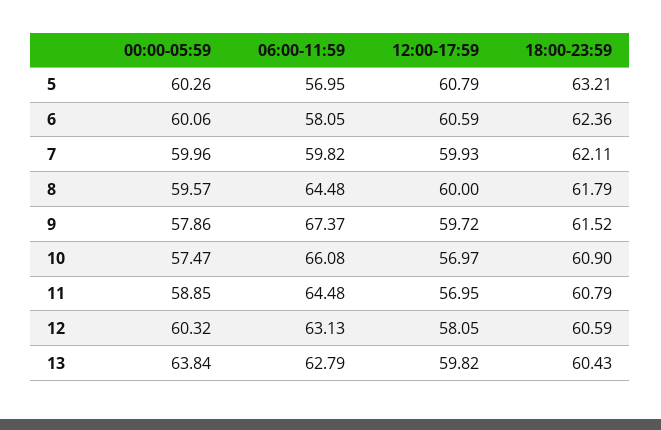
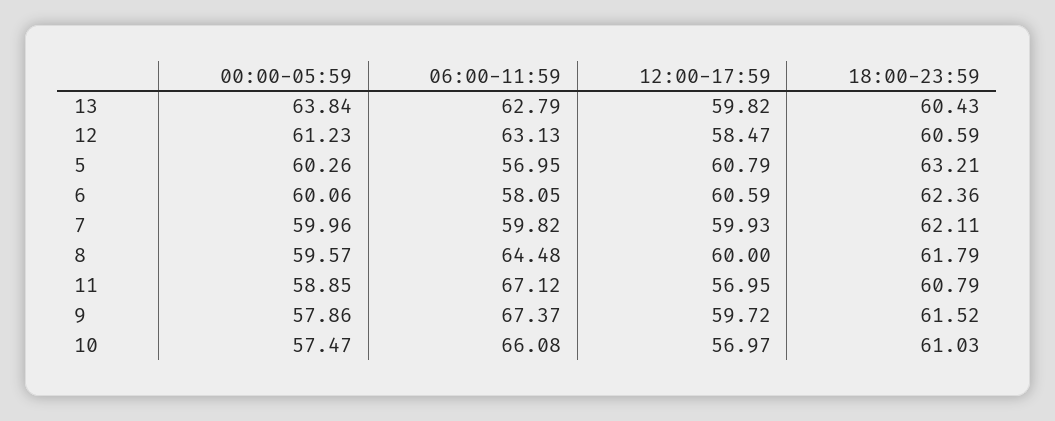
  {
    "00:00-05:59": {
      "5": 60.26,
      "6": 60.06,
      "7": 59.96,
      "8": 59.57,
      "9": 57.86,
      "10": 57.47,
      "11": 58.85,
-     "12": 60.32,
+     "12": 61.23,
      "13": 63.84
    },
    "06:00-11:59": {
      "5": 56.95,
      "6": 58.05,
      "7": 59.82,
      "8": 64.48,
      "9": 67.37,
      "10": 66.08,
-     "11": 64.48,
+     "11": 67.12,
      "12": 63.13,
      "13": 62.79
    },
    "12:00-17:59": {
      "5": 60.79,
      "6": 60.59,
      "7": 59.93,
      "8": 60,
      "9": 59.72,
      "10": 56.97,
      "11": 56.95,
-     "12": 58.05,
+     "12": 58.47,
      "13": 59.82
    },
    "18:00-23:59": {
      "5": 63.21,
      "6": 62.36,
      "7": 62.11,
      "8": 61.79,
      "9": 61.52,
-     "10": 60.9,
+     "10": 61.03,
      "11": 60.79,
      "12": 60.59,
      "13": 60.43
    }
  }

